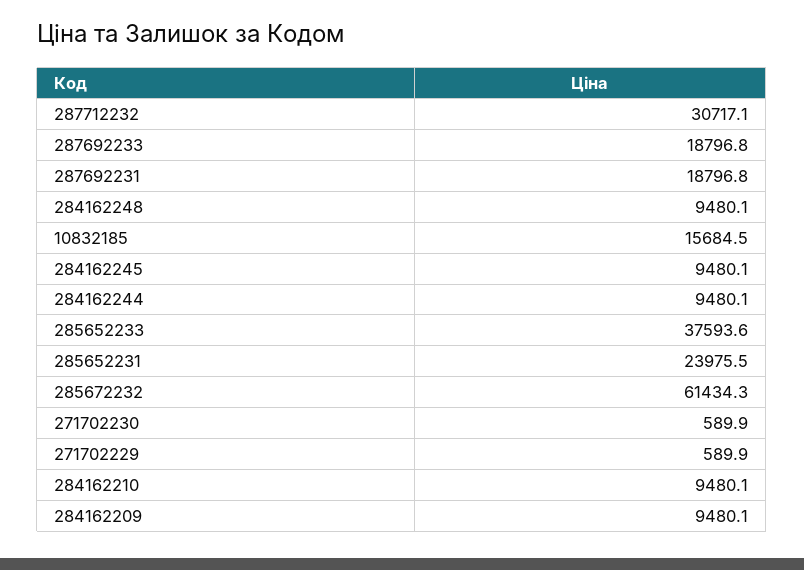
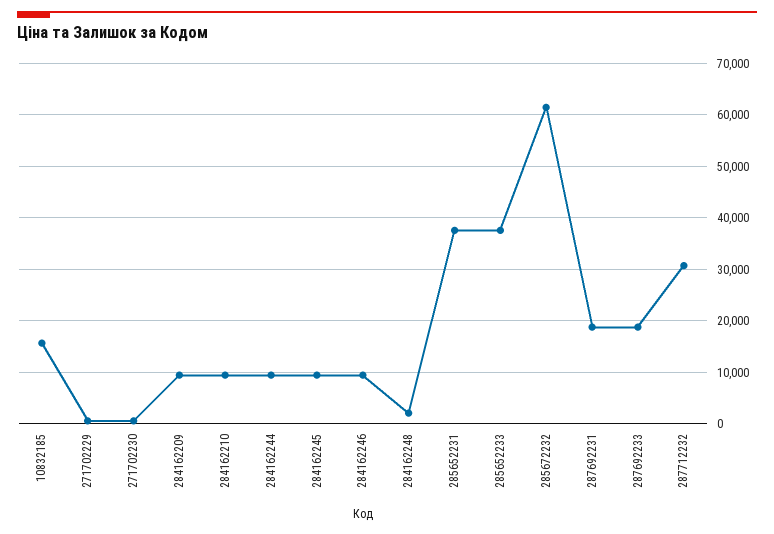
  {
    "287712232": 30717.1,
    "287692233": 18796.8,
    "287692231": 18796.8,
-   "284162248": 9480.1,
+   "284162248": 2000,
    "10832185": 15684.5,
    "284162245": 9480.1,
    "284162244": 9480.1,
    "285652233": 37593.6,
-   "285652231": 23975.5,
+   "285652231": 38000,
    "285672232": 61434.3,
    "271702230": 589.9,
    "271702229": 589.9,
    "284162210": 9480.1,
-   "284162209": 9480.1
+   "284162209": 9480.1,
+   "284162246": 10000
  }

